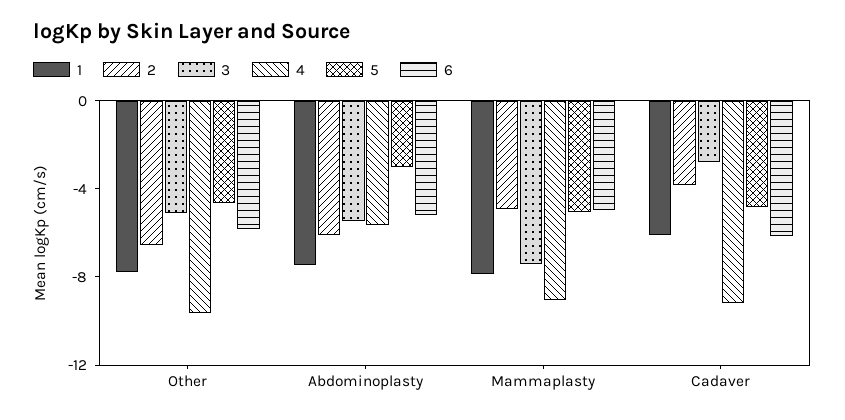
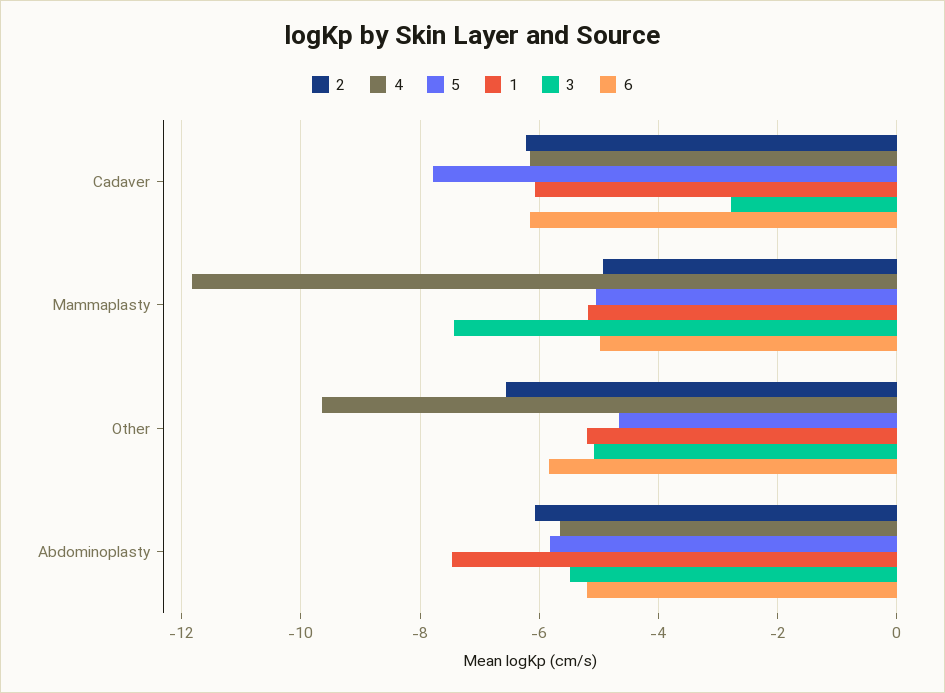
  {
    "1": {
-     "Other": -8,
+     "Other": -5.2,
      "Abdominoplasty": -7.4,
-     "Mammaplasty": -8,
+     "Mammaplasty": -5.2,
      "Cadaver": -6
    },
    "2": {
      "Other": -6.6,
      "Abdominoplasty": -6,
      "Mammaplasty": -5,
-     "Cadaver": -4
+     "Cadaver": -6.2
    },
    "3": {
      "Other": -5,
      "Abdominoplasty": -5.4,
      "Mammaplasty": -7.4,
      "Cadaver": -2.8
    },
    "4": {
      "Other": -9.6,
      "Abdominoplasty": -5.6,
-     "Mammaplasty": -9,
+     "Mammaplasty": -11.8,
-     "Cadaver": -9
+     "Cadaver": -6.2
    },
    "5": {
      "Other": -4.6,
-     "Abdominoplasty": -3,
+     "Abdominoplasty": -5.8,
      "Mammaplasty": -5,
-     "Cadaver": -5
+     "Cadaver": -7.8
    },
    "6": {
      "Other": -5.8,
      "Abdominoplasty": -5.2,
      "Mammaplasty": -5,
      "Cadaver": -6.2
    }
  }

